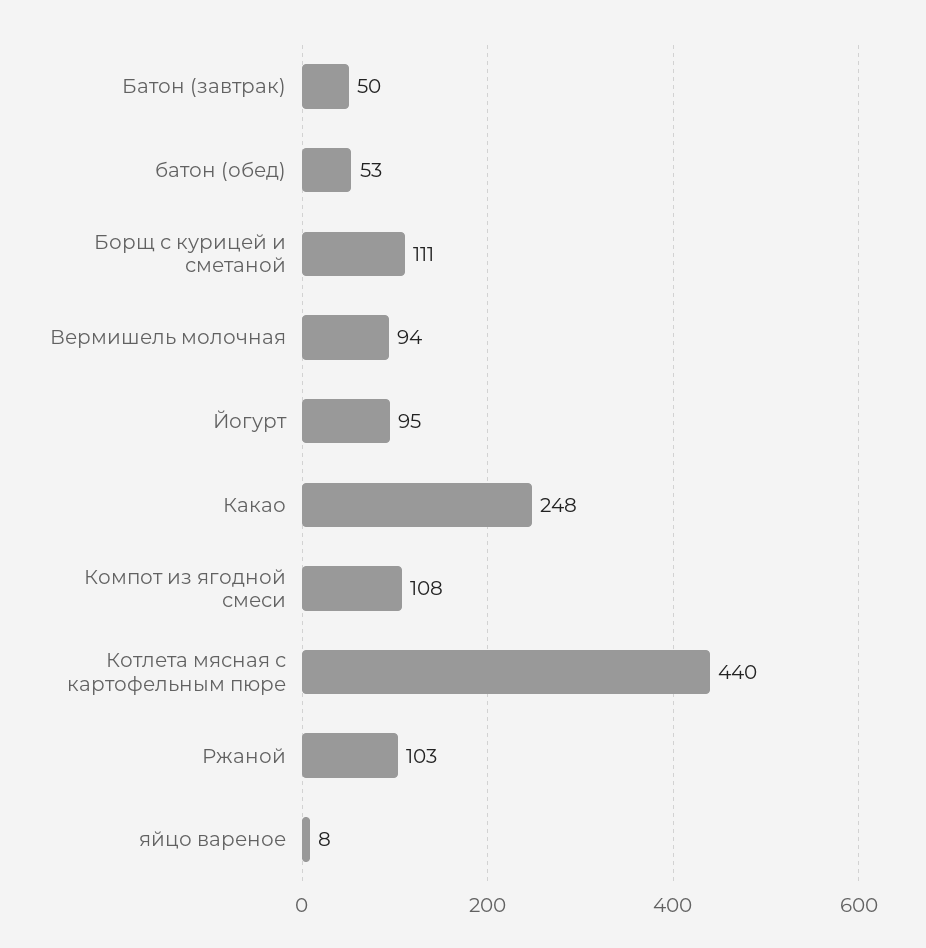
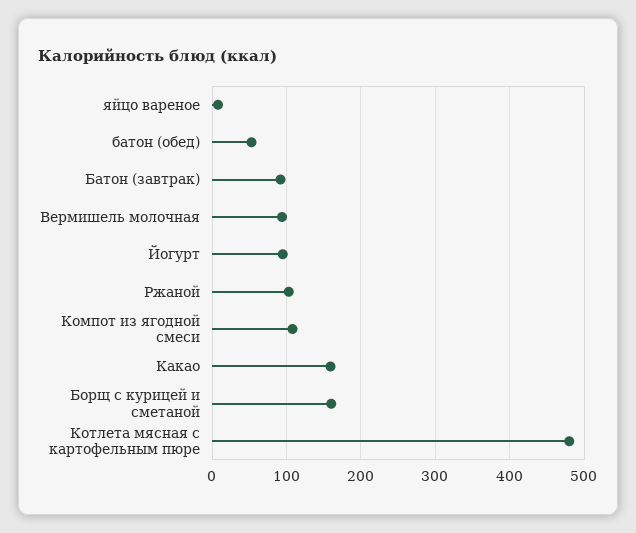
  {
-   "Батон (завтрак)": 50,
+   "Батон (завтрак)": 90,
    "батон (обед)": 53,
-   "Борщ с курицей и сметаной": 111,
+   "Борщ с курицей и сметаной": 160,
    "Вермишель молочная": 94,
    "Йогурт": 95,
-   "Какао": 248,
+   "Какао": 160,
    "Компот из ягодной смеси": 108,
-   "Котлета мясная с картофельным пюре": 440,
+   "Котлета мясная с картофельным пюре": 480,
    "Ржаной": 103,
    "яйцо вареное": 8
  }

